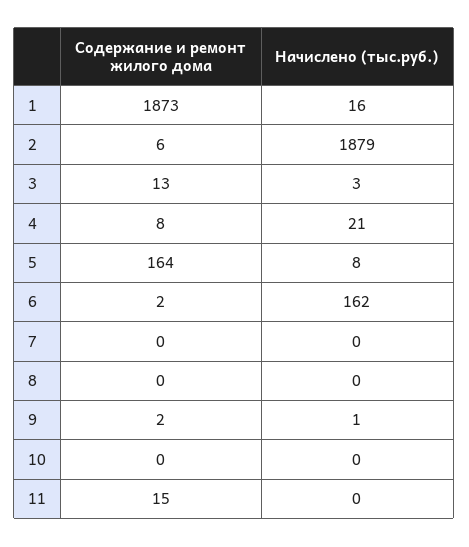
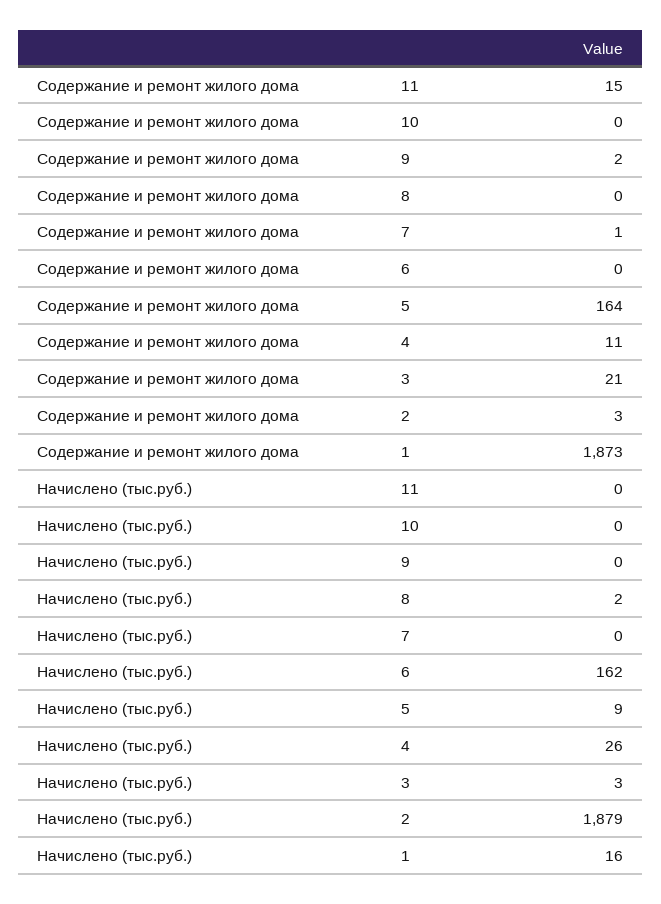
  {
    "Содержание и ремонт жилого дома": {
      "1": 1873,
-     "2": 6,
+     "2": 3,
-     "3": 13,
+     "3": 21,
-     "4": 8,
+     "4": 11,
      "5": 164,
-     "6": 2,
+     "6": 0,
-     "7": 0,
+     "7": 1,
      "8": 0,
      "9": 2,
      "10": 0,
      "11": 15
    },
    "Начислено (тыс.руб.)": {
      "1": 16,
      "2": 1879,
      "3": 3,
-     "4": 21,
+     "4": 26,
-     "5": 8,
+     "5": 9,
      "6": 162,
      "7": 0,
-     "8": 0,
+     "8": 2,
-     "9": 1,
+     "9": 0,
      "10": 0,
      "11": 0
    }
  }

